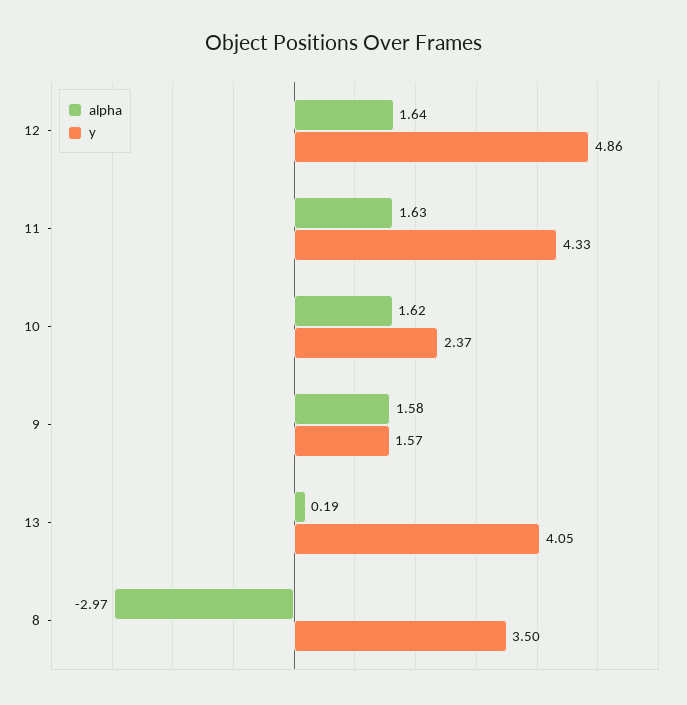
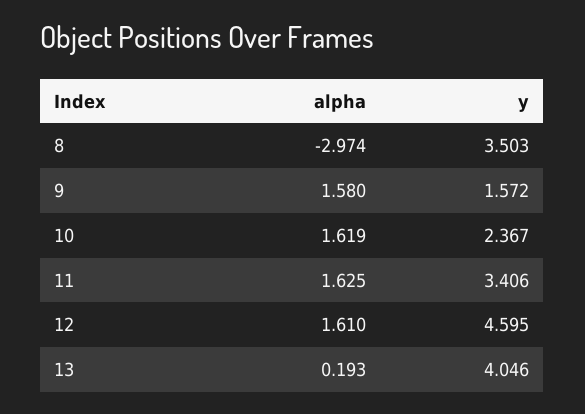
  {
    "alpha": {
-     "12": 1.64,
+     "12": 1.61,
      "11": 1.625,
      "10": 1.619,
      "9": 1.58,
      "13": 0.193,
      "8": -2.974
    },
    "y": {
-     "12": 4.86,
+     "12": 4.595,
-     "11": 4.33,
+     "11": 3.406,
      "10": 2.367,
      "9": 1.572,
      "13": 4.046,
      "8": 3.503
    }
  }

